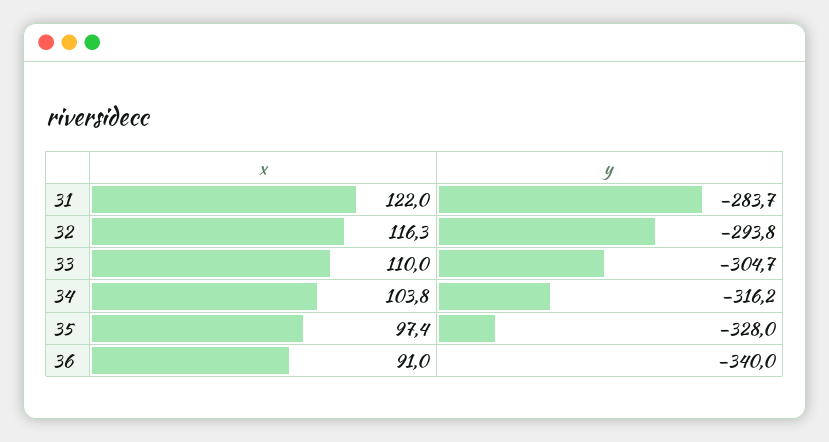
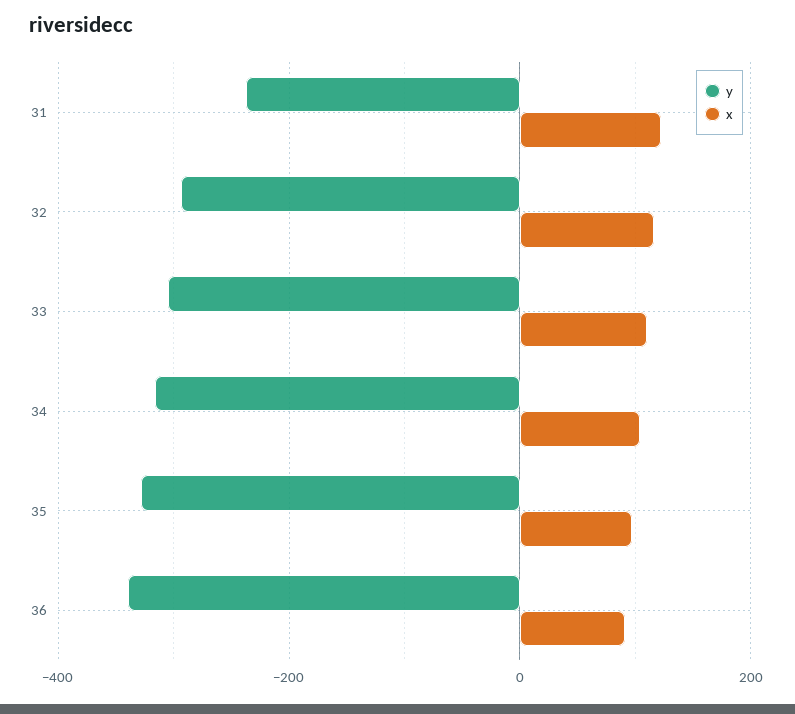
  {
    "x": {
      "31": 122,
      "32": 116.3,
      "33": 110,
      "34": 103.8,
      "35": 97.4,
      "36": 91
    },
    "y": {
-     "31": -283.7,
+     "31": -240,
      "32": -293.8,
      "33": -304.7,
      "34": -316.2,
      "35": -328,
      "36": -340
    }
  }

